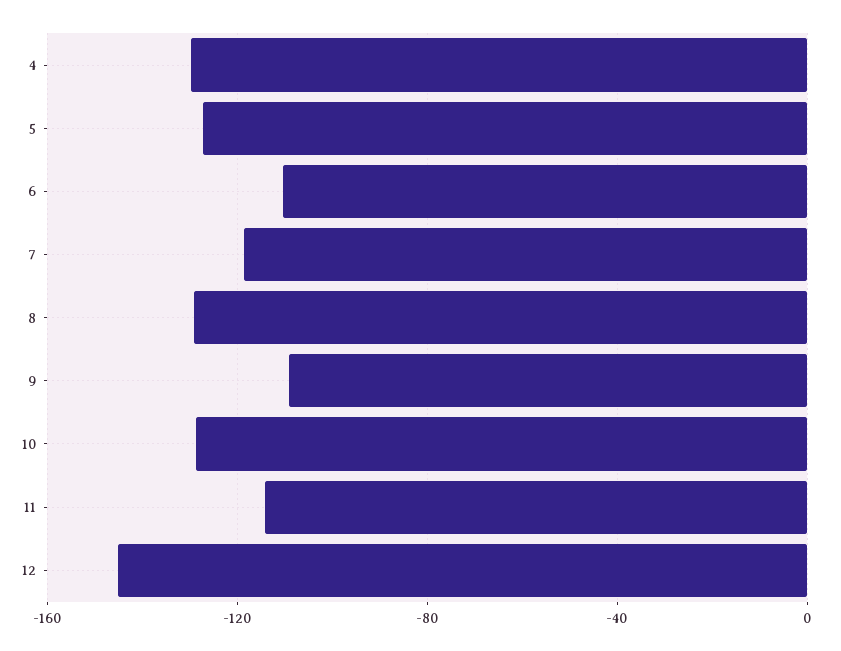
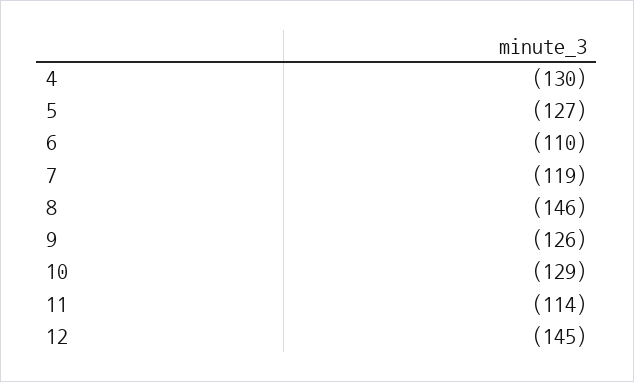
  {
    "4": -130,
    "5": -127,
    "6": -110,
    "7": -119,
-   "8": -130,
+   "8": -146,
-   "9": -110,
+   "9": -126,
    "10": -129,
    "11": -114,
    "12": -145
  }

